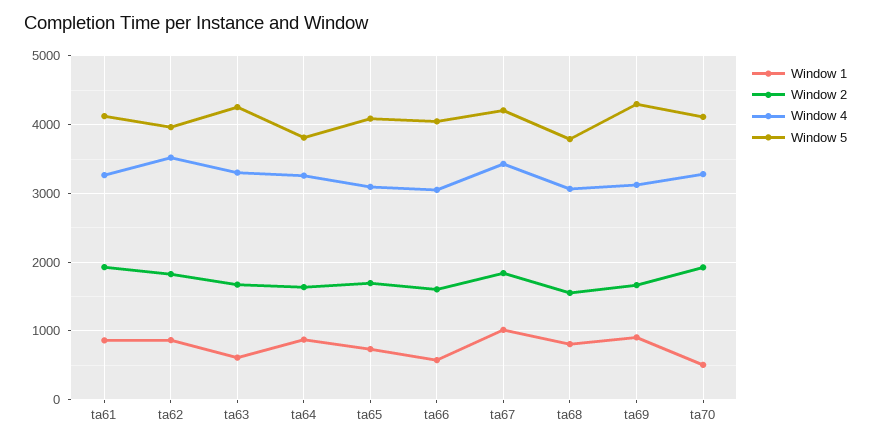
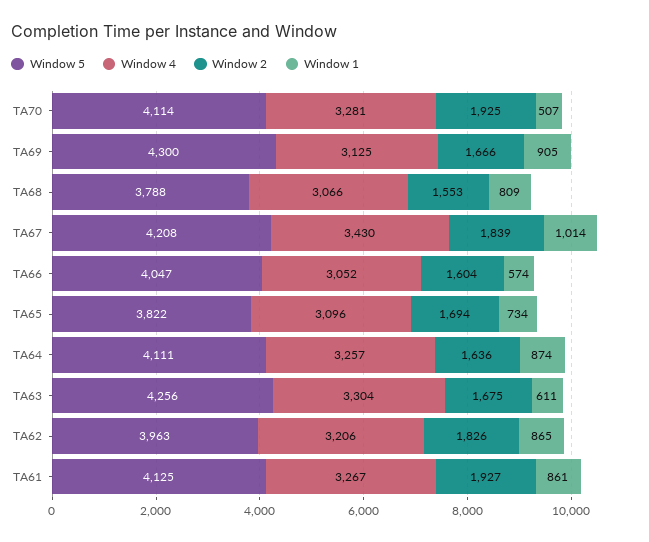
  {
    "Window 1": {
      "ta61": 861,
      "ta62": 865,
      "ta63": 611,
      "ta64": 874,
      "ta65": 734,
      "ta66": 574,
      "ta67": 1014,
      "ta68": 809,
      "ta69": 905,
      "ta70": 507
    },
    "Window 2": {
      "ta61": 1927,
      "ta62": 1826,
      "ta63": 1675,
      "ta64": 1636,
      "ta65": 1694,
      "ta66": 1604,
      "ta67": 1839,
      "ta68": 1553,
      "ta69": 1666,
      "ta70": 1925
    },
    "Window 4": {
      "ta61": 3267,
-     "ta62": 3500,
+     "ta62": 3206,
      "ta63": 3304,
      "ta64": 3257,
      "ta65": 3096,
      "ta66": 3052,
      "ta67": 3430,
      "ta68": 3066,
      "ta69": 3125,
      "ta70": 3281
    },
    "Window 5": {
      "ta61": 4125,
      "ta62": 3963,
      "ta63": 4256,
-     "ta64": 3800,
+     "ta64": 4111,
-     "ta65": 4100,
+     "ta65": 3822,
      "ta66": 4047,
      "ta67": 4208,
      "ta68": 3788,
      "ta69": 4300,
      "ta70": 4114
    }
  }

